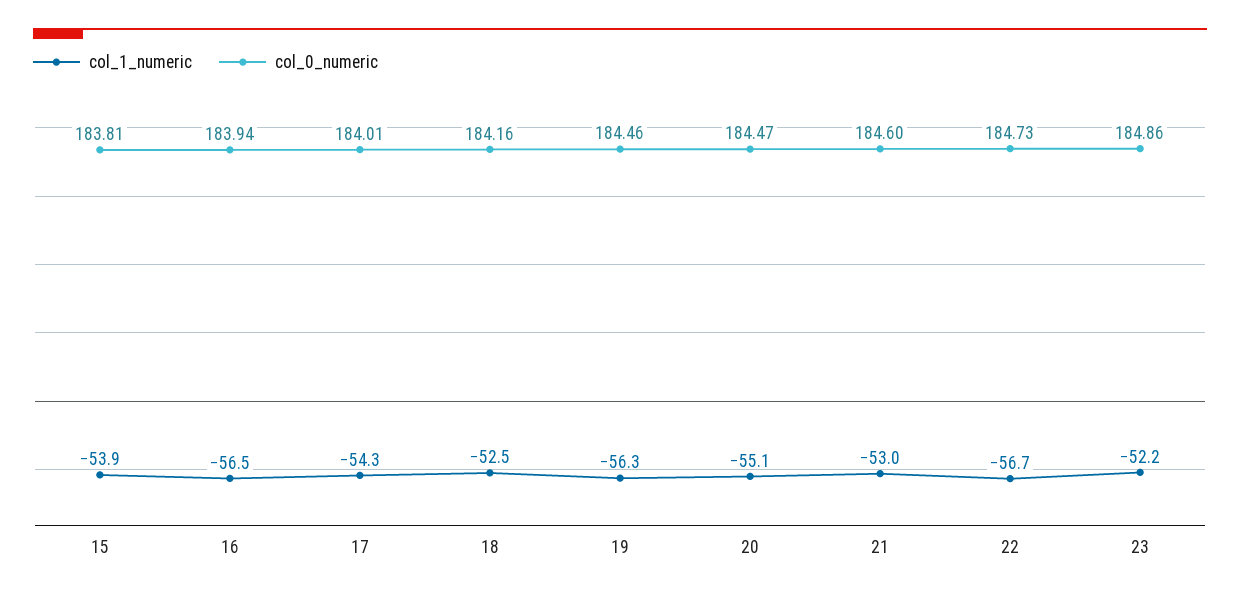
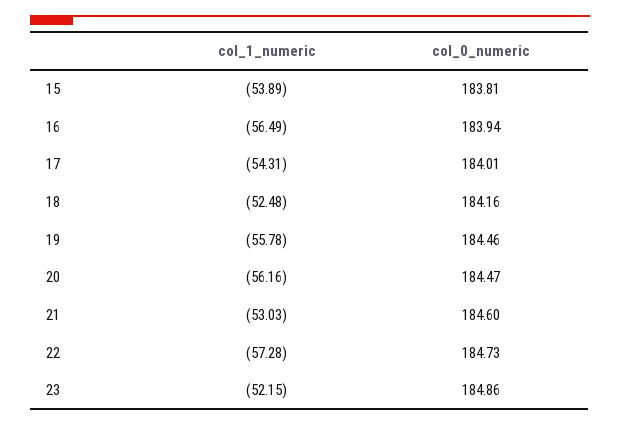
  {
    "col_1_numeric": {
      "15": -53.89,
      "16": -56.49,
      "17": -54.31,
      "18": -52.48,
-     "19": -56.3,
+     "19": -55.78,
-     "20": -55.1,
+     "20": -56.16,
      "21": -53.03,
-     "22": -56.7,
+     "22": -57.28,
      "23": -52.15
    },
    "col_0_numeric": {
      "15": 183.81,
      "16": 183.94,
      "17": 184.01,
      "18": 184.16,
      "19": 184.46,
      "20": 184.47,
      "21": 184.6,
      "22": 184.73,
      "23": 184.86
    }
  }

